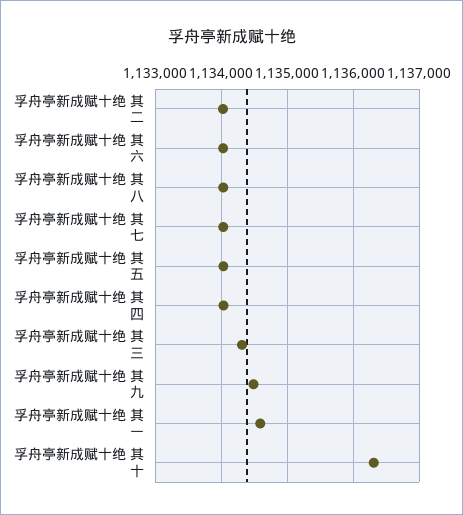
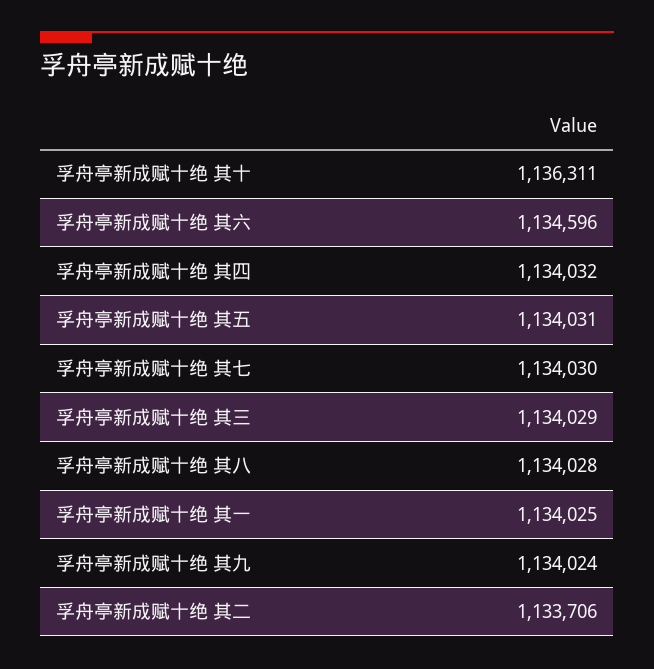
  {
-   "孚舟亭新成赋十绝 其二": 1134000,
+   "孚舟亭新成赋十绝 其二": 1133706,
-   "孚舟亭新成赋十绝 其六": 1134000,
+   "孚舟亭新成赋十绝 其六": 1134596,
    "孚舟亭新成赋十绝 其八": 1134028,
    "孚舟亭新成赋十绝 其七": 1134030,
    "孚舟亭新成赋十绝 其五": 1134031,
    "孚舟亭新成赋十绝 其四": 1134032,
-   "孚舟亭新成赋十绝 其三": 1134300,
+   "孚舟亭新成赋十绝 其三": 1134029,
-   "孚舟亭新成赋十绝 其九": 1134500,
+   "孚舟亭新成赋十绝 其九": 1134024,
-   "孚舟亭新成赋十绝 其一": 1134600,
+   "孚舟亭新成赋十绝 其一": 1134025,
    "孚舟亭新成赋十绝 其十": 1136311
  }

